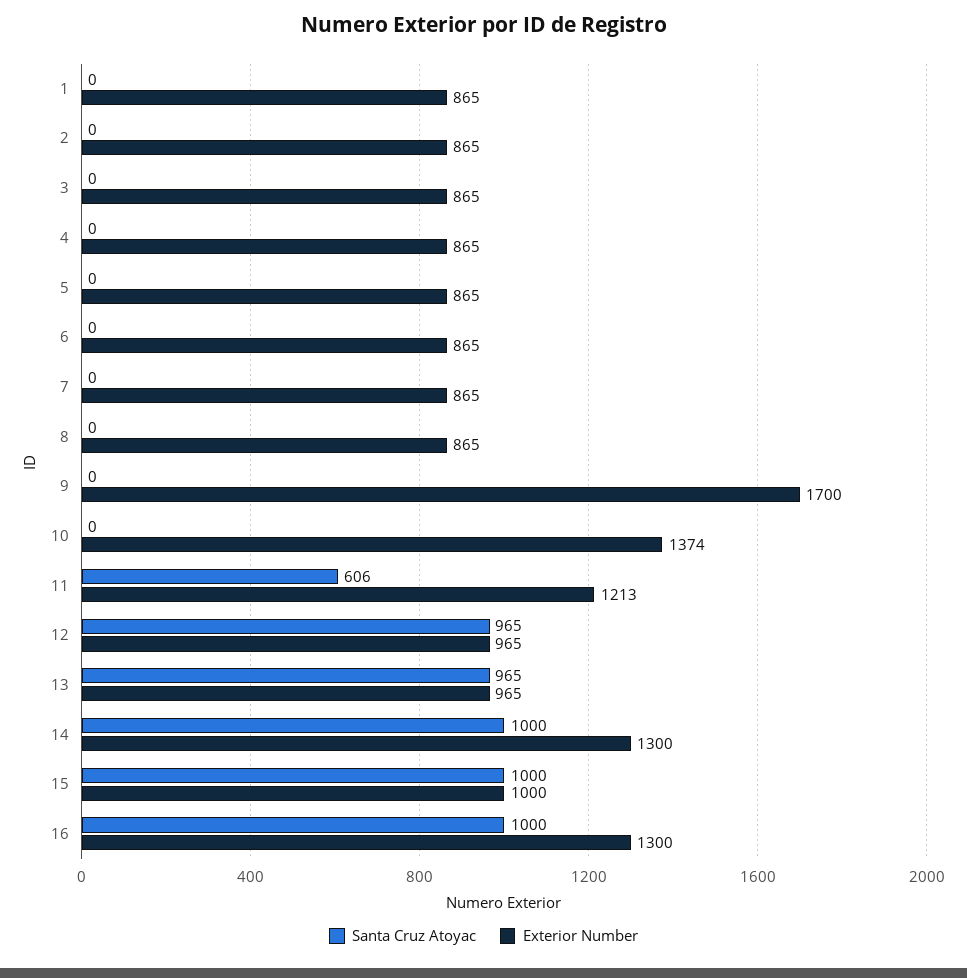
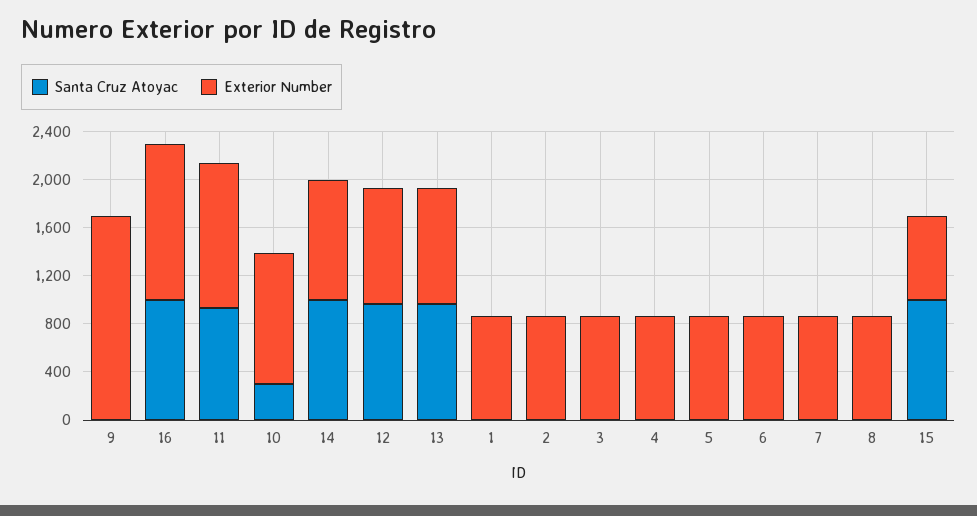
  {
    "Santa Cruz Atoyac": {
      "1": 0,
      "2": 0,
      "3": 0,
      "4": 0,
      "5": 0,
      "6": 0,
      "7": 0,
      "8": 0,
      "9": 0,
-     "10": 0,
+     "10": 300,
-     "11": 606,
+     "11": 900,
      "12": 965,
      "13": 965,
      "14": 1000,
      "15": 1000,
      "16": 1000
    },
    "Exterior Number": {
      "1": 865,
      "2": 865,
      "3": 865,
      "4": 865,
      "5": 865,
      "6": 865,
      "7": 865,
      "8": 865,
      "9": 1700,
-     "10": 1374,
+     "10": 1100,
      "11": 1213,
      "12": 965,
      "13": 965,
-     "14": 1300,
+     "14": 1000,
-     "15": 1000,
+     "15": 700,
      "16": 1300
    }
  }

